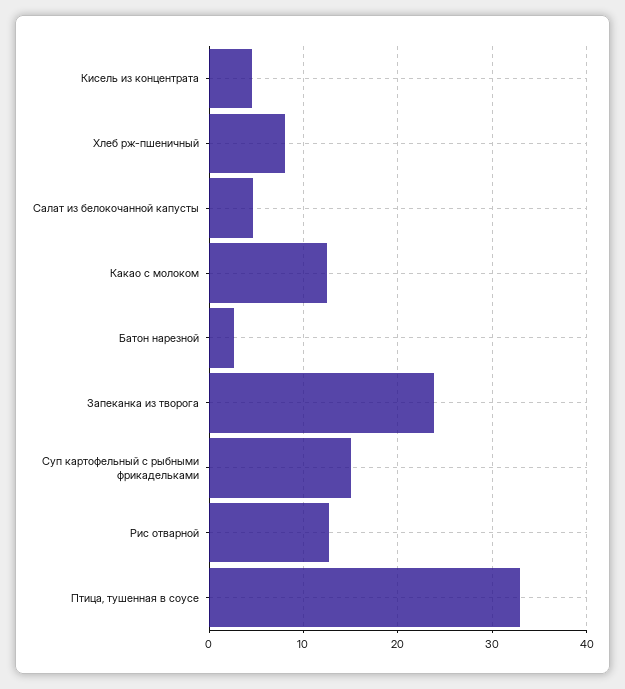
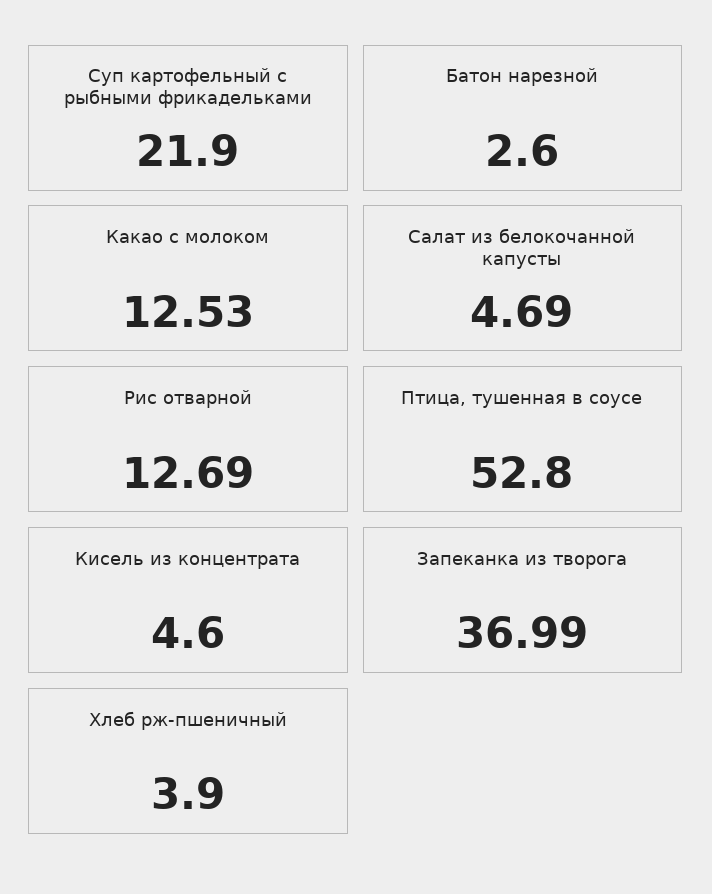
  {
    "Кисель из концентрата": 4.6,
-   "Хлеб рж-пшеничный": 8,
+   "Хлеб рж-пшеничный": 3.9,
    "Салат из белокочанной капусты": 4.69,
    "Какао с молоком": 12.53,
    "Батон нарезной": 2.6,
-   "Запеканка из творога": 24,
+   "Запеканка из творога": 36.99,
-   "Суп картофельный с рыбными фрикадельками": 15,
+   "Суп картофельный с рыбными фрикадельками": 21.9,
    "Рис отварной": 12.69,
-   "Птица, тушенная в соусе": 33
+   "Птица, тушенная в соусе": 52.8
  }

